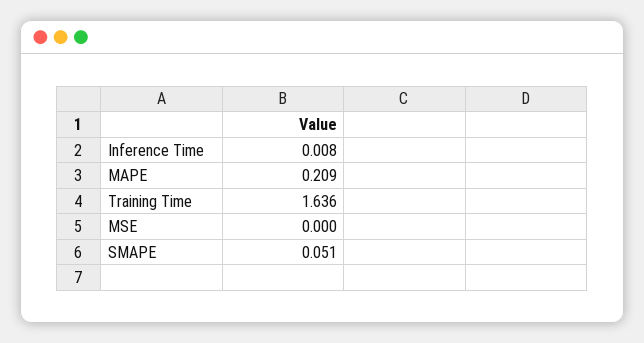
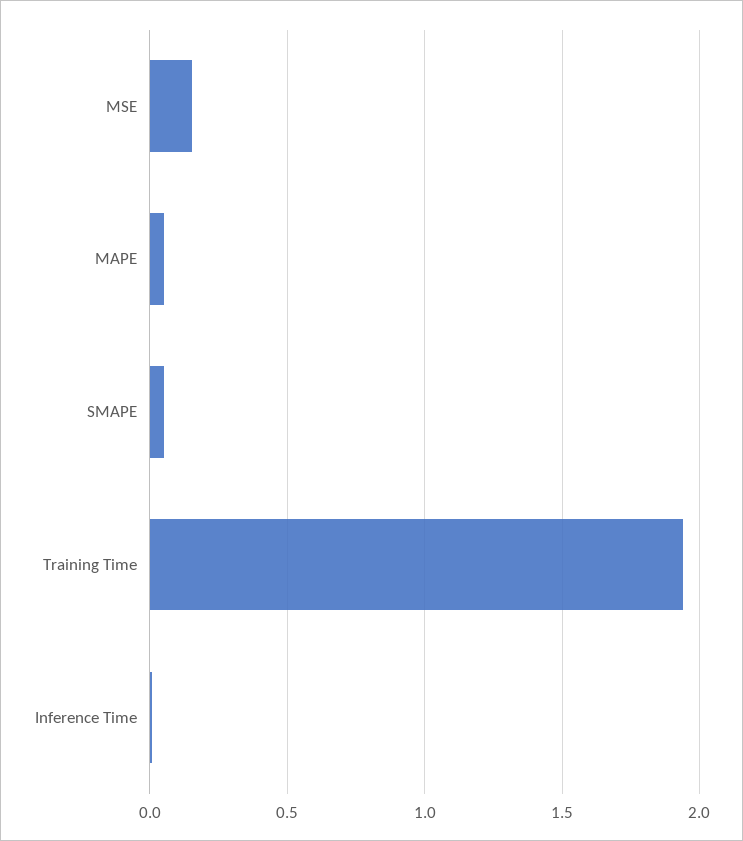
  {
    "Inference Time": 0.008,
-   "MAPE": 0.209,
+   "MAPE": 0.05,
-   "Training Time": 1.636,
+   "Training Time": 1.95,
-   "MSE": 0,
+   "MSE": 0.15,
    "SMAPE": 0.051
  }

